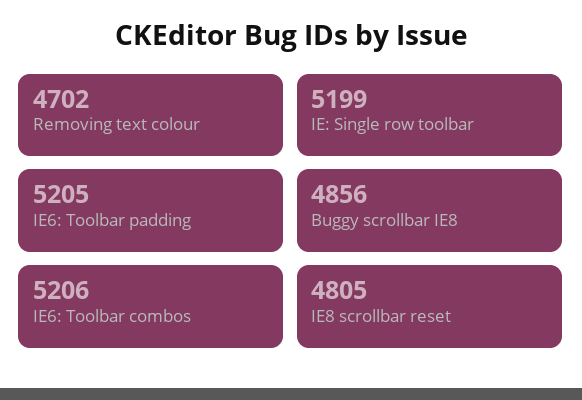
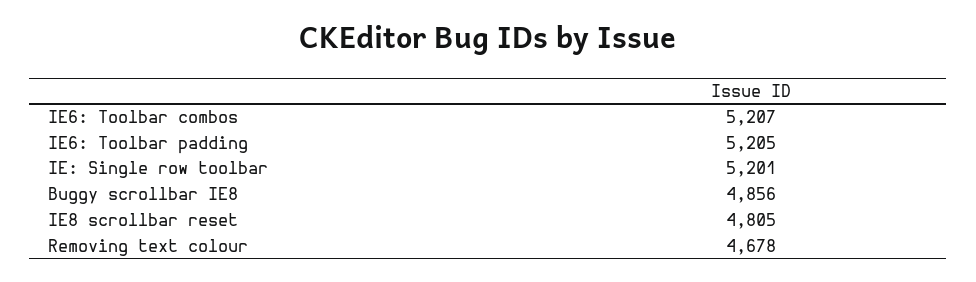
  {
-   "Removing text colour": 4702,
+   "Removing text colour": 4678,
-   "IE: Single row toolbar": 5199,
+   "IE: Single row toolbar": 5201,
    "IE6: Toolbar padding": 5205,
    "Buggy scrollbar IE8": 4856,
-   "IE6: Toolbar combos": 5206,
+   "IE6: Toolbar combos": 5207,
    "IE8 scrollbar reset": 4805
  }

